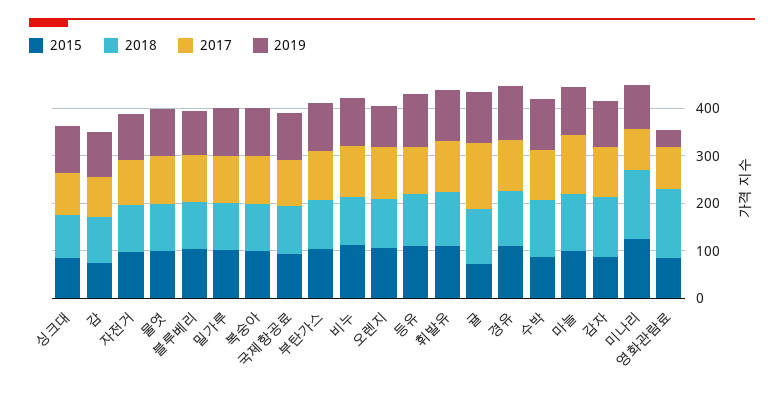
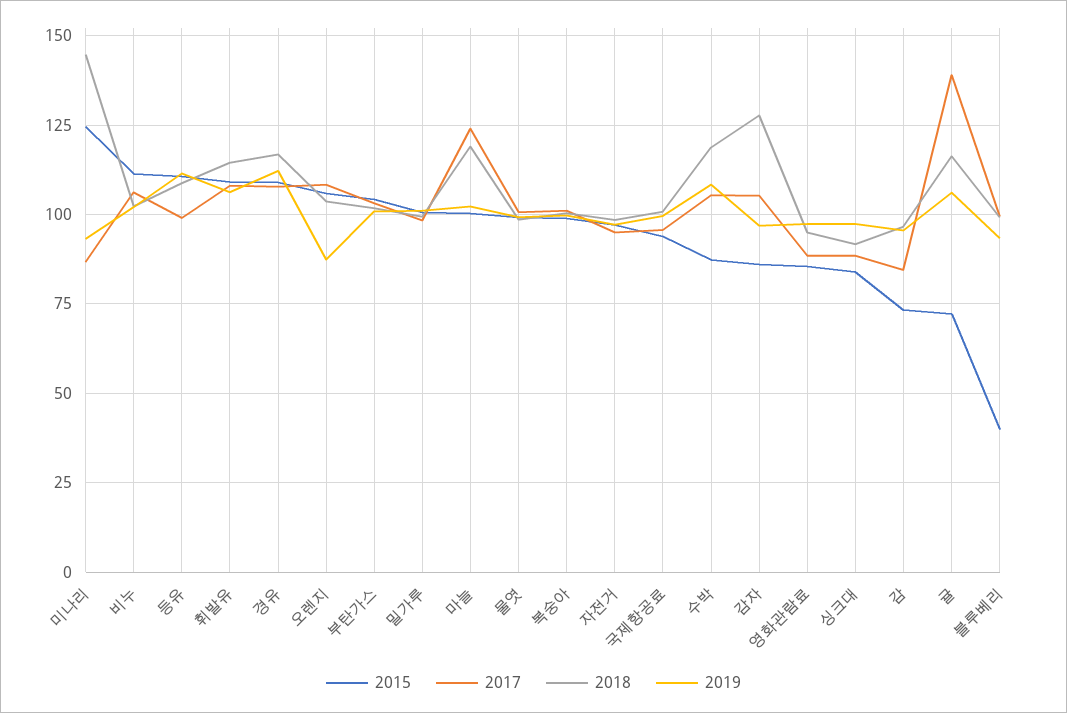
  {
    "2015": {
      "싱크대": 85,
      "감": 72.5,
      "자전거": 97.5,
      "물엿": 100,
-     "블루베리": 100,
+     "블루베리": 40,
      "밀가루": 100,
      "복숭아": 100,
      "국제항공료": 95,
      "부탄가스": 105,
      "비누": 112.5,
      "오렌지": 105,
      "등유": 110,
      "휘발유": 110,
      "귤": 72.5,
      "경유": 110,
      "수박": 87.5,
      "마늘": 100,
      "감자": 85,
      "미나리": 125,
      "영화관람료": 85
    },
    "2018": {
      "싱크대": 92.5,
      "감": 97.5,
      "자전거": 97.5,
      "물엿": 97.5,
      "블루베리": 100,
      "밀가루": 100,
      "복숭아": 100,
      "국제항공료": 100,
      "부탄가스": 102.5,
      "비누": 102.5,
      "오렌지": 102.5,
      "등유": 110,
      "휘발유": 115,
      "귤": 117.5,
      "경유": 117.5,
      "수박": 120,
      "마늘": 120,
      "감자": 127.5,
      "미나리": 145,
-     "영화관람료": 140
+     "영화관람료": 95
    },
    "2017": {
      "싱크대": 87.5,
      "감": 85,
      "자전거": 95,
      "물엿": 100,
      "블루베리": 100,
      "밀가루": 97.5,
      "복숭아": 100,
      "국제항공료": 95,
      "부탄가스": 102.5,
      "비누": 105,
      "오렌지": 107.5,
      "등유": 100,
      "휘발유": 107.5,
      "귤": 140,
      "경유": 107.5,
      "수박": 105,
      "마늘": 125,
      "감자": 105,
      "미나리": 87.5,
      "영화관람료": 87.5
    },
    "2019": {
      "싱크대": 97.5,
      "감": 95,
      "자전거": 97.5,
      "물엿": 100,
      "블루베리": 92.5,
      "밀가루": 100,
      "복숭아": 100,
      "국제항공료": 100,
      "부탄가스": 100,
      "비누": 102.5,
      "오렌지": 87.5,
      "등유": 112.5,
      "휘발유": 107.5,
      "귤": 105,
      "경유": 112.5,
      "수박": 107.5,
      "마늘": 102.5,
      "감자": 97.5,
      "미나리": 92.5,
-     "영화관람료": 40
+     "영화관람료": 97.5
    }
  }

